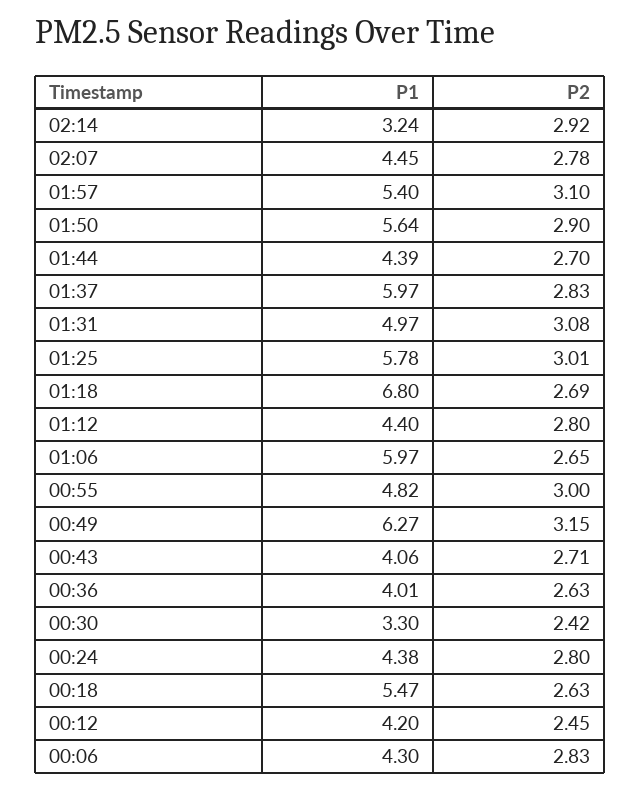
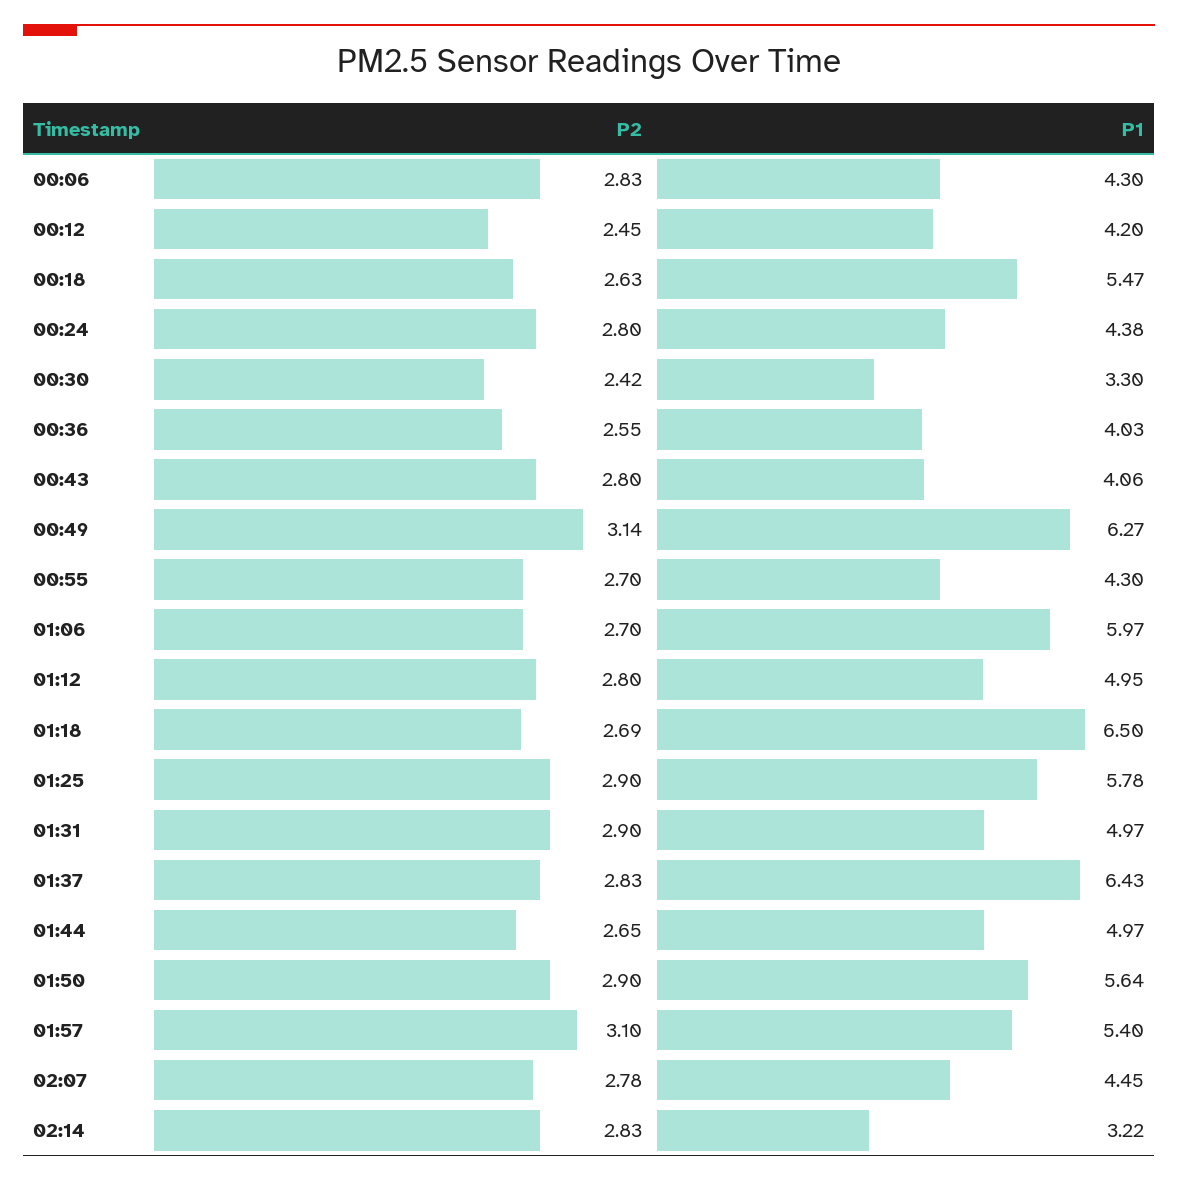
  {
    "P1": {
-     "02:14": 3.24,
+     "02:14": 3.22,
      "02:07": 4.45,
      "01:57": 5.4,
      "01:50": 5.64,
-     "01:44": 4.39,
+     "01:44": 4.97,
-     "01:37": 5.97,
+     "01:37": 6.43,
      "01:31": 4.97,
      "01:25": 5.78,
-     "01:18": 6.8,
+     "01:18": 6.5,
-     "01:12": 4.4,
+     "01:12": 4.95,
      "01:06": 5.97,
-     "00:55": 4.82,
+     "00:55": 4.3,
      "00:49": 6.27,
      "00:43": 4.06,
-     "00:36": 4.01,
+     "00:36": 4.03,
      "00:30": 3.3,
      "00:24": 4.38,
      "00:18": 5.47,
      "00:12": 4.2,
      "00:06": 4.3
    },
    "P2": {
-     "02:14": 2.92,
+     "02:14": 2.83,
      "02:07": 2.78,
      "01:57": 3.1,
      "01:50": 2.9,
-     "01:44": 2.7,
+     "01:44": 2.65,
      "01:37": 2.83,
-     "01:31": 3.08,
+     "01:31": 2.9,
-     "01:25": 3.01,
+     "01:25": 2.9,
      "01:18": 2.69,
      "01:12": 2.8,
-     "01:06": 2.65,
+     "01:06": 2.7,
-     "00:55": 3,
+     "00:55": 2.7,
-     "00:49": 3.15,
+     "00:49": 3.14,
-     "00:43": 2.71,
+     "00:43": 2.8,
-     "00:36": 2.63,
+     "00:36": 2.55,
      "00:30": 2.42,
      "00:24": 2.8,
      "00:18": 2.63,
      "00:12": 2.45,
      "00:06": 2.83
    }
  }

